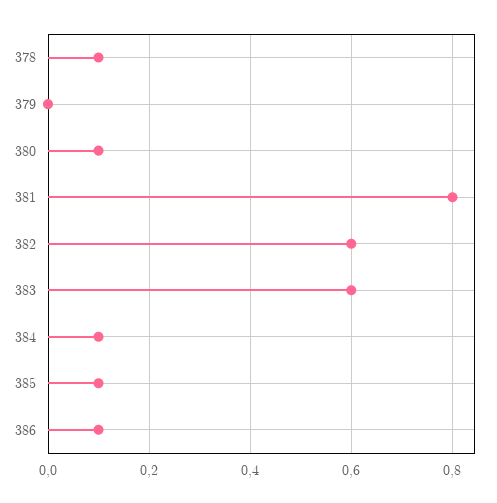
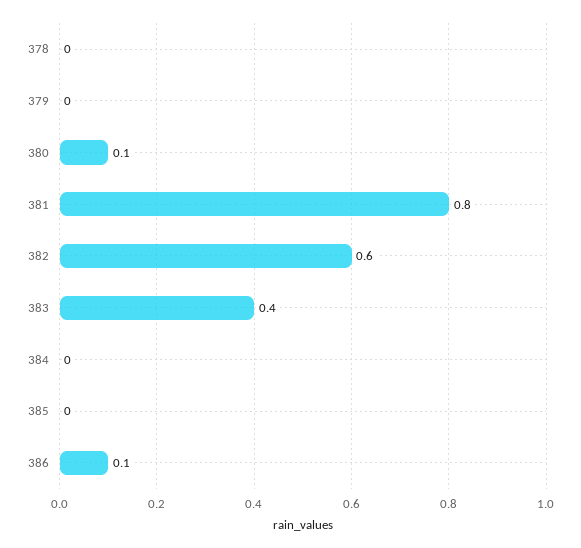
  {
-   "378": 0.1,
+   "378": 0,
    "379": 0,
    "380": 0.1,
    "381": 0.8,
    "382": 0.6,
-   "383": 0.6,
+   "383": 0.4,
-   "384": 0.1,
+   "384": 0,
-   "385": 0.1,
+   "385": 0,
    "386": 0.1
  }

